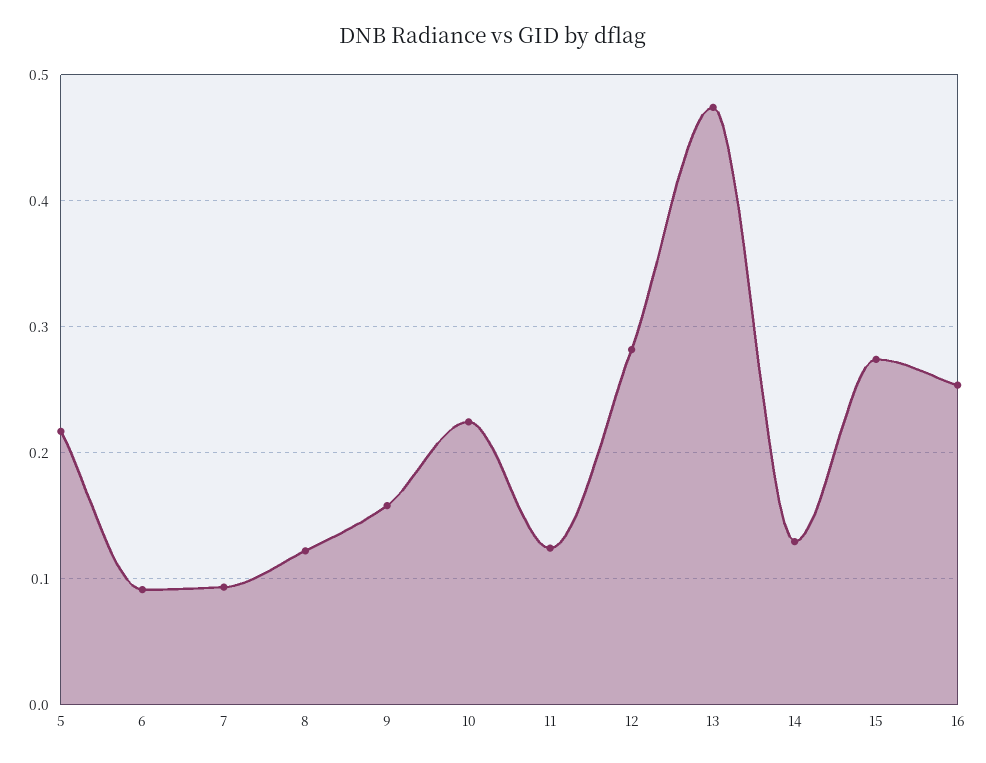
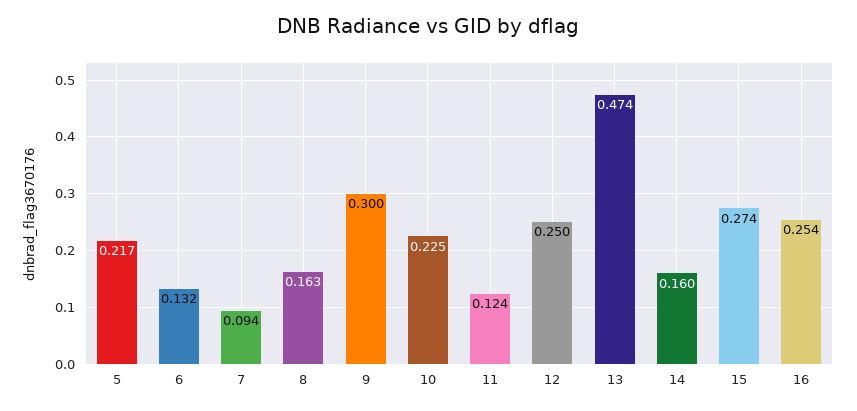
  {
    "5": 0.217,
-   "6": 0.09,
+   "6": 0.132,
    "7": 0.094,
-   "8": 0.12,
+   "8": 0.163,
-   "9": 0.16,
+   "9": 0.3,
    "10": 0.225,
    "11": 0.124,
-   "12": 0.28,
+   "12": 0.25,
    "13": 0.474,
-   "14": 0.13,
+   "14": 0.16,
    "15": 0.274,
    "16": 0.254
  }

